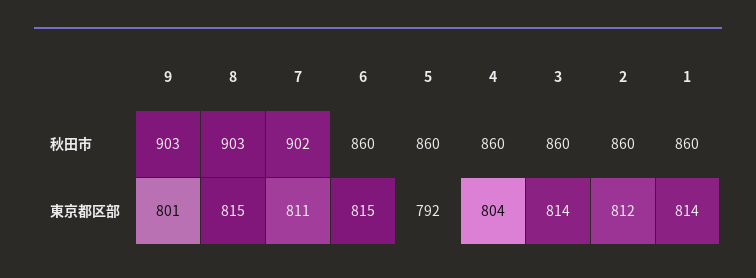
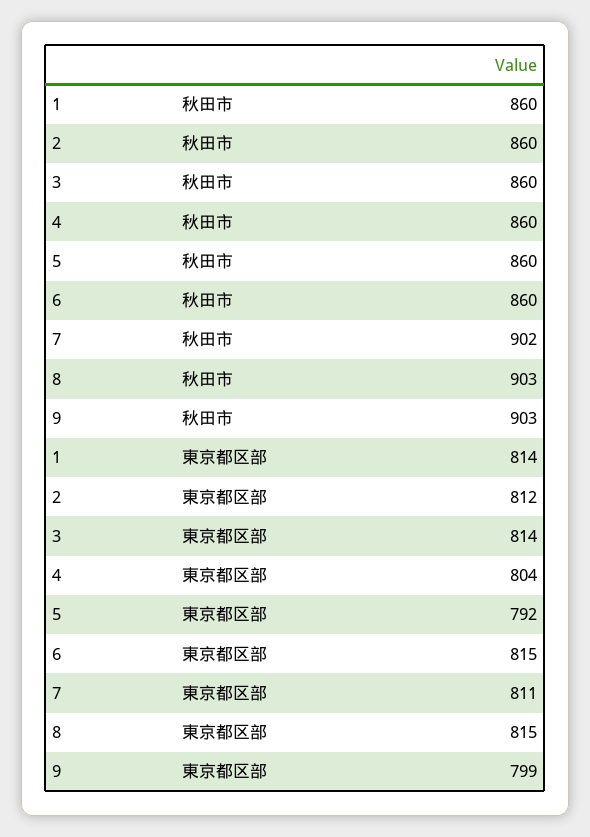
  {
    "9": {
      "秋田市": 903,
-     "東京都区部": 801
+     "東京都区部": 799
    },
    "8": {
      "秋田市": 903,
      "東京都区部": 815
    },
    "7": {
      "秋田市": 902,
      "東京都区部": 811
    },
    "6": {
      "秋田市": 860,
      "東京都区部": 815
    },
    "5": {
      "秋田市": 860,
      "東京都区部": 792
    },
    "4": {
      "秋田市": 860,
      "東京都区部": 804
    },
    "3": {
      "秋田市": 860,
      "東京都区部": 814
    },
    "2": {
      "秋田市": 860,
      "東京都区部": 812
    },
    "1": {
      "秋田市": 860,
      "東京都区部": 814
    }
  }

